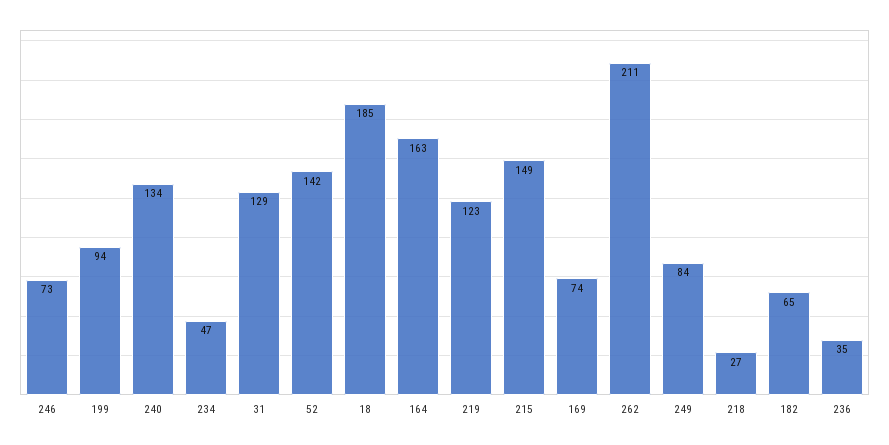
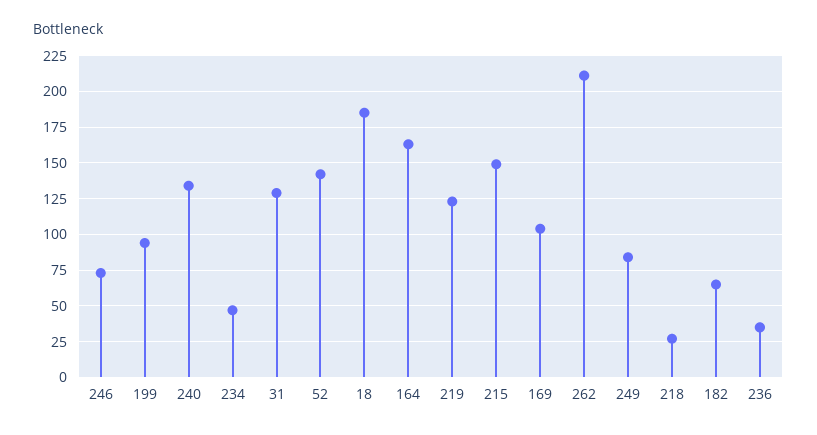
  {
    "246": 73,
    "199": 94,
    "240": 134,
    "234": 47,
    "31": 129,
    "52": 142,
    "18": 185,
    "164": 163,
    "219": 123,
    "215": 149,
-   "169": 74,
+   "169": 105,
    "262": 211,
    "249": 84,
    "218": 27,
    "182": 65,
    "236": 35
  }

